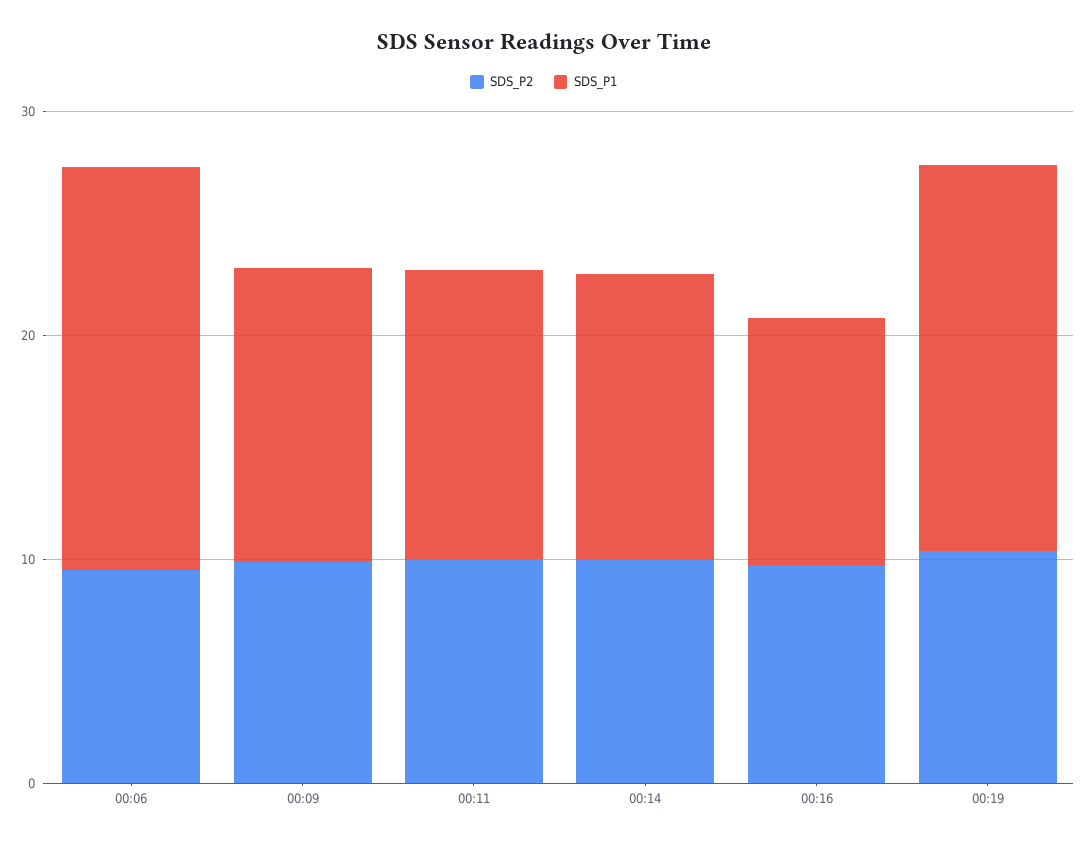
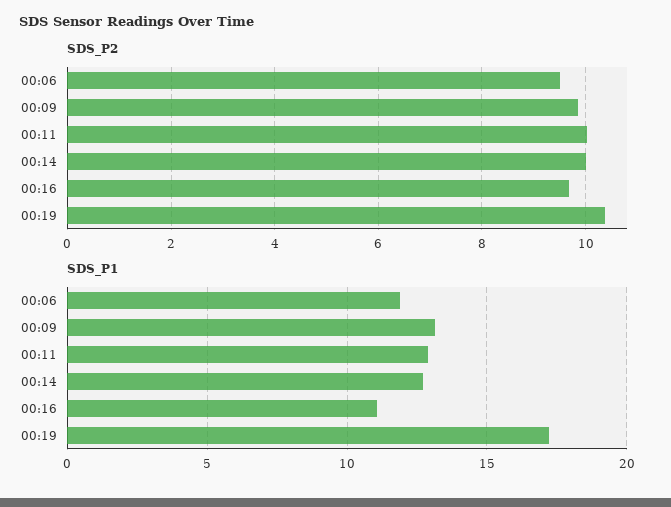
  {
    "SDS_P2": {
      "00:06": 9.6,
      "00:09": 9.8,
      "00:11": 10,
      "00:14": 10,
      "00:16": 9.6,
      "00:19": 10.4
    },
    "SDS_P1": {
-     "00:06": 18,
+     "00:06": 12,
      "00:09": 13,
      "00:11": 13,
      "00:14": 12.5,
      "00:16": 11,
      "00:19": 17
    }
  }

